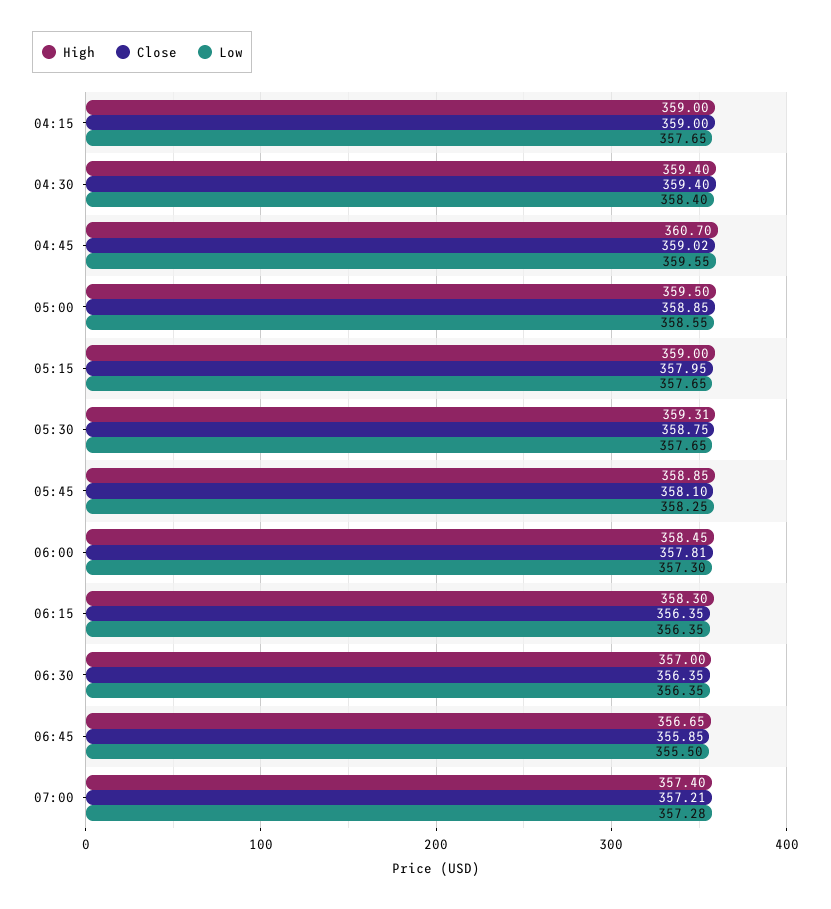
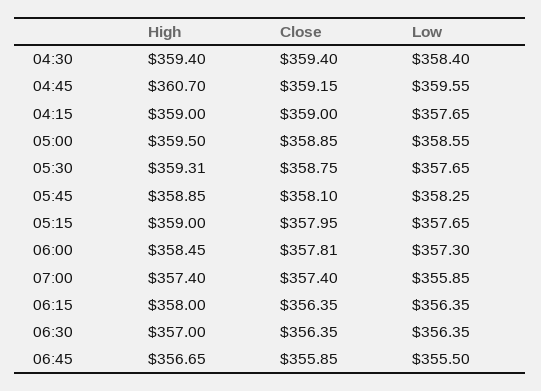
  {
    "High": {
      "04:15": 359,
      "04:30": 359.4,
      "04:45": 360.7,
      "05:00": 359.5,
      "05:15": 359,
      "05:30": 359.31,
      "05:45": 358.85,
      "06:00": 358.45,
-     "06:15": 358.3,
+     "06:15": 358,
      "06:30": 357,
      "06:45": 356.65,
      "07:00": 357.4
    },
    "Close": {
      "04:15": 359,
      "04:30": 359.4,
-     "04:45": 359.02,
+     "04:45": 359.15,
      "05:00": 358.85,
      "05:15": 357.95,
      "05:30": 358.75,
      "05:45": 358.1,
      "06:00": 357.81,
      "06:15": 356.35,
      "06:30": 356.35,
      "06:45": 355.85,
-     "07:00": 357.21
+     "07:00": 357.4
    },
    "Low": {
      "04:15": 357.65,
      "04:30": 358.4,
      "04:45": 359.55,
      "05:00": 358.55,
      "05:15": 357.65,
      "05:30": 357.65,
      "05:45": 358.25,
      "06:00": 357.3,
      "06:15": 356.35,
      "06:30": 356.35,
      "06:45": 355.5,
-     "07:00": 357.28
+     "07:00": 355.85
    }
  }

